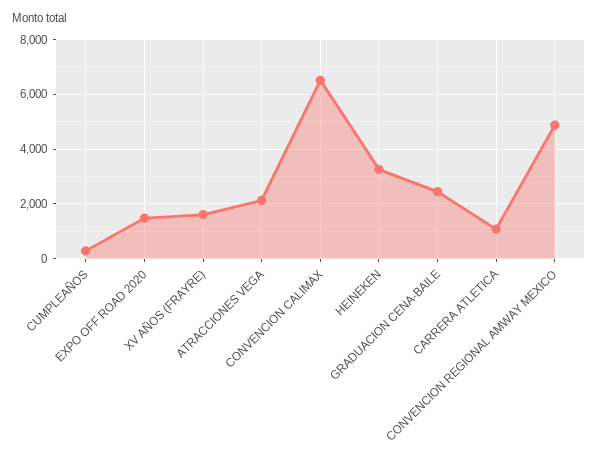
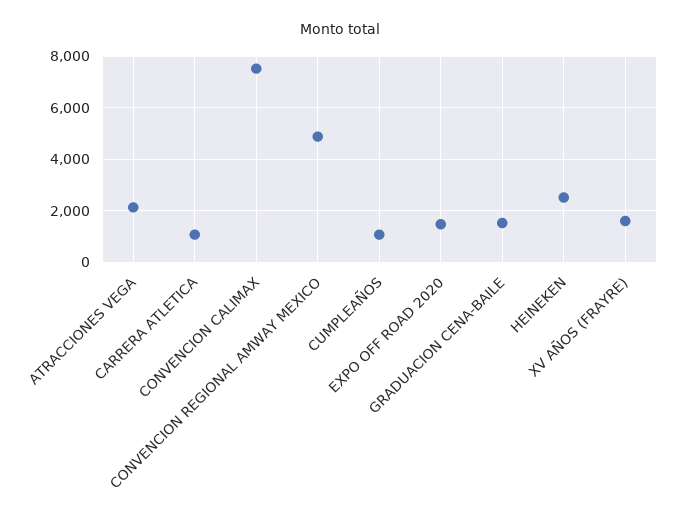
  {
-   "CUMPLEAÑOS": 250,
+   "CUMPLEAÑOS": 1000,
    "EXPO OFF ROAD 2020": 1500,
    "XV AÑOS (FRAYRE)": 1500,
    "ATRACCIONES VEGA": 2250,
-   "CONVENCION CALIMAX": 6500,
+   "CONVENCION CALIMAX": 7500,
-   "HEINEKEN": 3250,
+   "HEINEKEN": 2500,
-   "GRADUACION CENA-BAILE": 2500,
+   "GRADUACION CENA-BAILE": 1500,
    "CARRERA ATLETICA": 1000,
    "CONVENCION REGIONAL AMWAY MEXICO": 5000
  }

